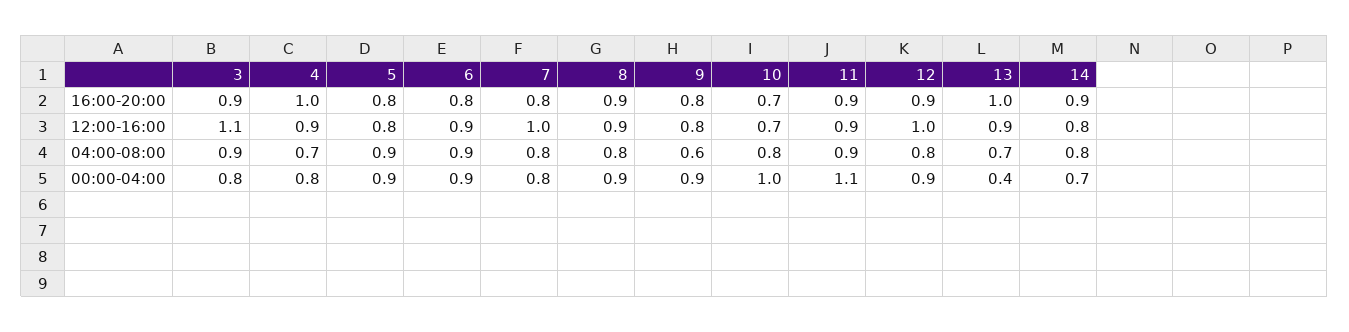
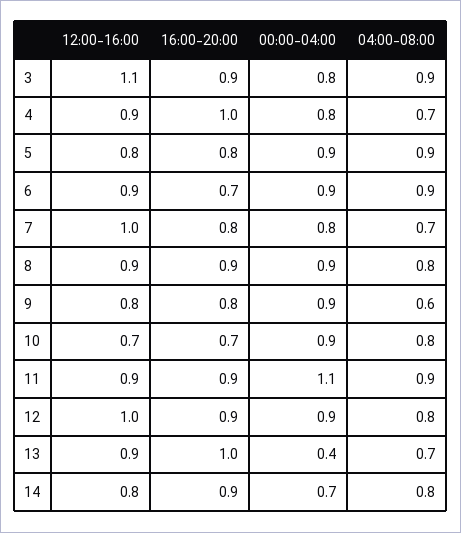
  {
    "3": {
      "16:00-20:00": 0.9,
      "12:00-16:00": 1.1,
      "04:00-08:00": 0.9,
      "00:00-04:00": 0.8
    },
    "4": {
      "16:00-20:00": 1,
      "12:00-16:00": 0.9,
      "04:00-08:00": 0.7,
      "00:00-04:00": 0.8
    },
    "5": {
      "16:00-20:00": 0.8,
      "12:00-16:00": 0.8,
      "04:00-08:00": 0.9,
      "00:00-04:00": 0.9
    },
    "6": {
-     "16:00-20:00": 0.8,
+     "16:00-20:00": 0.7,
      "12:00-16:00": 0.9,
      "04:00-08:00": 0.9,
      "00:00-04:00": 0.9
    },
    "7": {
      "16:00-20:00": 0.8,
      "12:00-16:00": 1,
-     "04:00-08:00": 0.8,
+     "04:00-08:00": 0.7,
      "00:00-04:00": 0.8
    },
    "8": {
      "16:00-20:00": 0.9,
      "12:00-16:00": 0.9,
      "04:00-08:00": 0.8,
      "00:00-04:00": 0.9
    },
    "9": {
      "16:00-20:00": 0.8,
      "12:00-16:00": 0.8,
      "04:00-08:00": 0.6,
      "00:00-04:00": 0.9
    },
    "10": {
      "16:00-20:00": 0.7,
      "12:00-16:00": 0.7,
      "04:00-08:00": 0.8,
-     "00:00-04:00": 1
+     "00:00-04:00": 0.9
    },
    "11": {
      "16:00-20:00": 0.9,
      "12:00-16:00": 0.9,
      "04:00-08:00": 0.9,
      "00:00-04:00": 1.1
    },
    "12": {
      "16:00-20:00": 0.9,
      "12:00-16:00": 1,
      "04:00-08:00": 0.8,
      "00:00-04:00": 0.9
    },
    "13": {
      "16:00-20:00": 1,
      "12:00-16:00": 0.9,
      "04:00-08:00": 0.7,
      "00:00-04:00": 0.4
    },
    "14": {
      "16:00-20:00": 0.9,
      "12:00-16:00": 0.8,
      "04:00-08:00": 0.8,
      "00:00-04:00": 0.7
    }
  }

